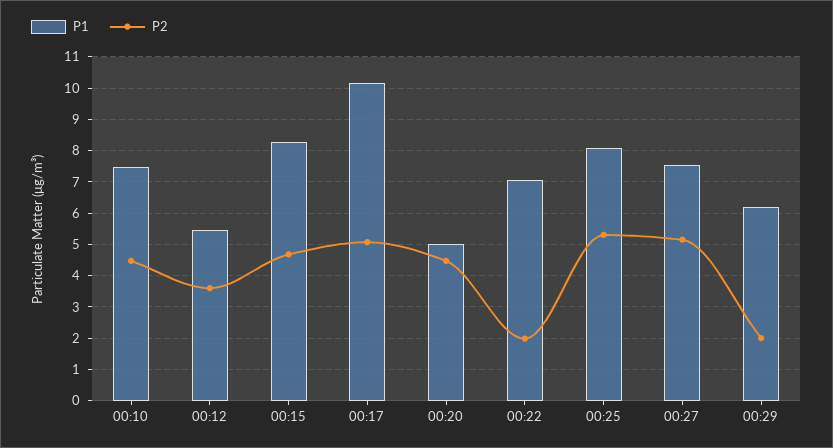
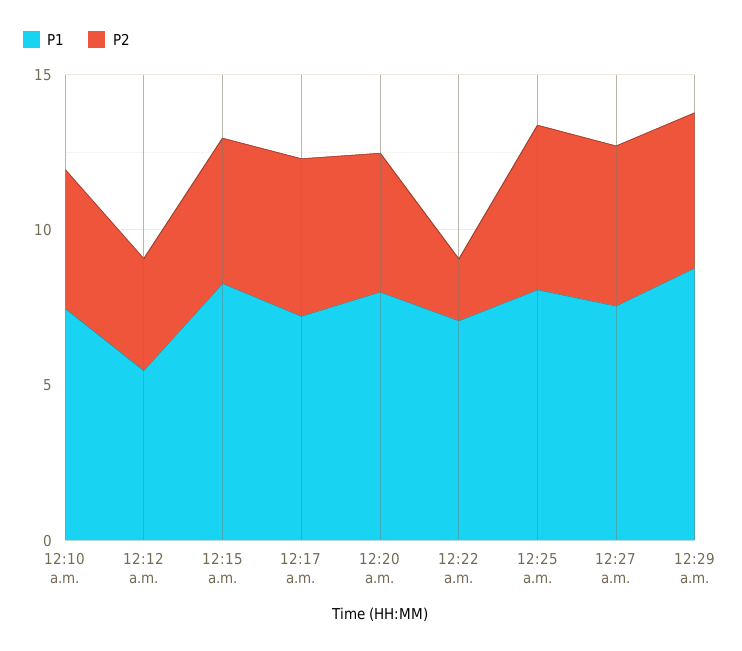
  {
    "P1": {
      "00:10": 7.4,
      "00:12": 5.4,
      "00:15": 8.2,
-     "00:17": 10.2,
+     "00:17": 7,
-     "00:20": 5,
+     "00:20": 8,
      "00:22": 7,
      "00:25": 8,
      "00:27": 7.6,
-     "00:29": 6.2
+     "00:29": 9
    },
    "P2": {
      "00:10": 4.4,
      "00:12": 3.6,
      "00:15": 4.6,
      "00:17": 5,
      "00:20": 4.4,
      "00:22": 2,
      "00:25": 5.4,
      "00:27": 5.2,
-     "00:29": 2
+     "00:29": 5
    }
  }

